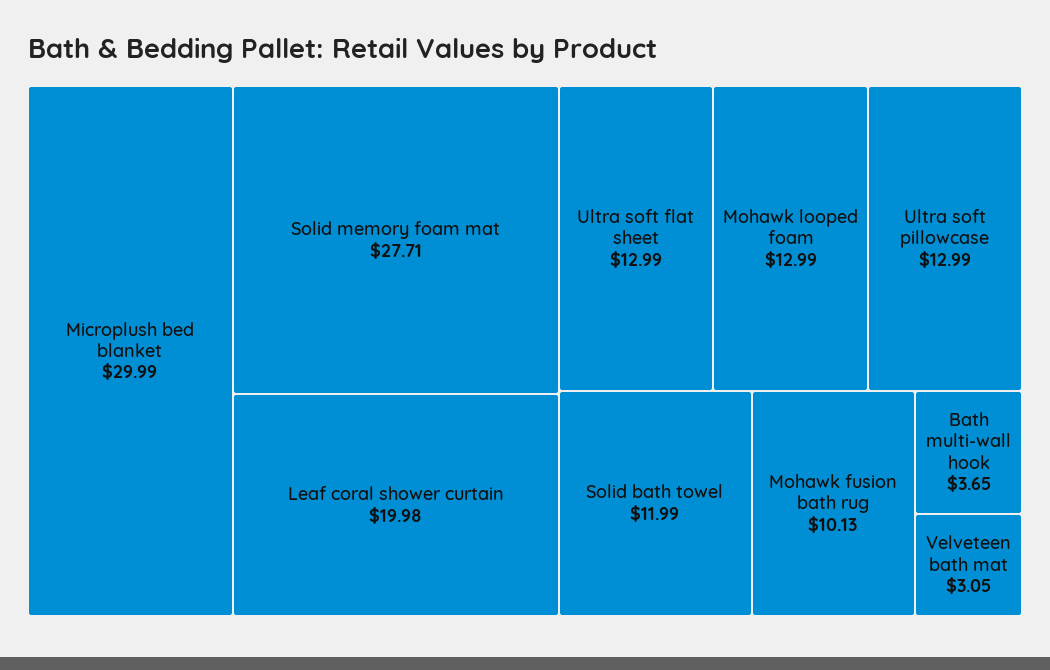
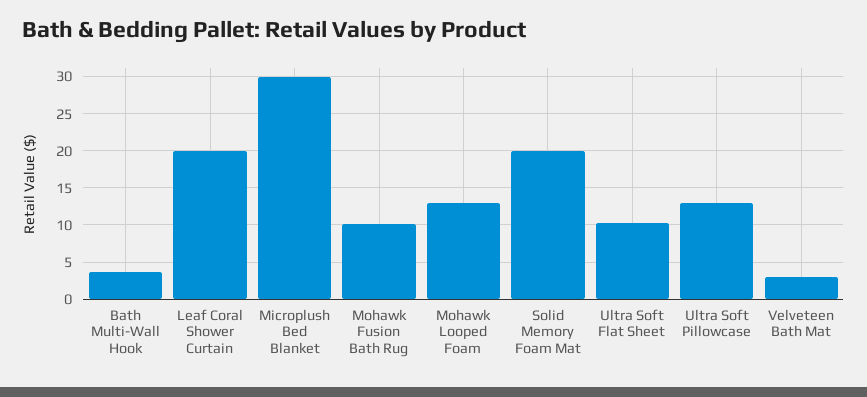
  {
    "Microplush bed blanket": 29.99,
-   "Solid memory foam mat": 27.71,
+   "Solid memory foam mat": 20,
    "Leaf coral shower curtain": 19.98,
-   "Ultra soft flat sheet": 12.99,
+   "Ultra soft flat sheet": 10,
    "Mohawk looped foam": 12.99,
    "Ultra soft pillowcase": 12.99,
-   "Solid bath towel": 11.99,
    "Mohawk fusion bath rug": 10.13,
    "Bath multi-wall hook": 3.65,
    "Velveteen bath mat": 3.05
  }

